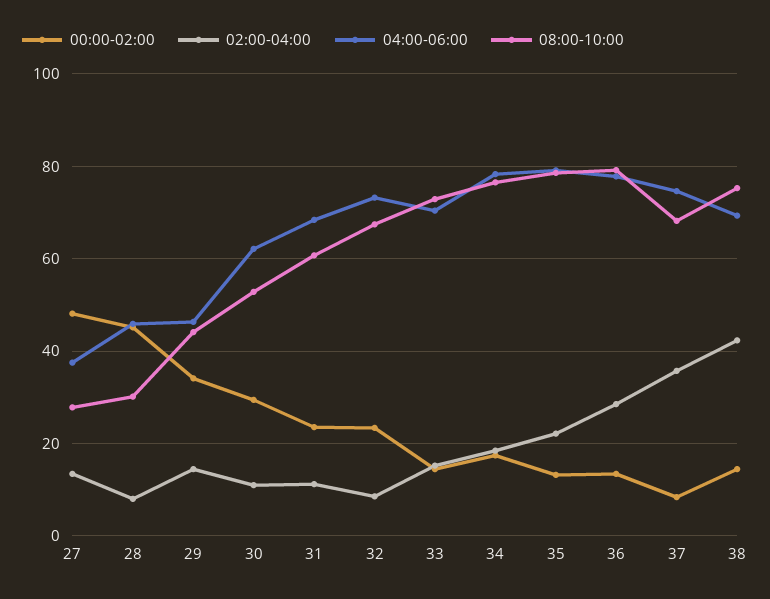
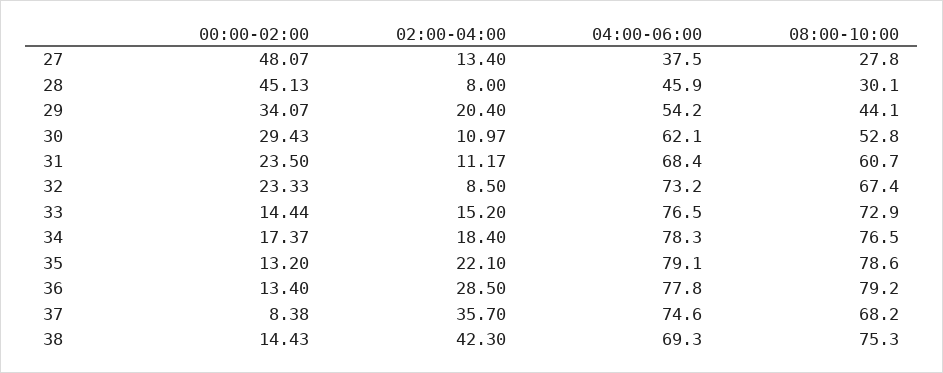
  {
    "00:00-02:00": {
      "27": 48.07,
      "28": 45.13,
      "29": 34.07,
      "30": 29.43,
      "31": 23.5,
      "32": 23.33,
      "33": 14.44,
      "34": 17.37,
      "35": 13.2,
      "36": 13.4,
      "37": 8.38,
      "38": 14.43
    },
    "02:00-04:00": {
      "27": 13.4,
      "28": 8,
-     "29": 14,
+     "29": 20.4,
      "30": 10.97,
      "31": 11.17,
      "32": 8.5,
      "33": 15.2,
      "34": 18.4,
      "35": 22.1,
      "36": 28.5,
      "37": 35.7,
      "38": 42.3
    },
    "04:00-06:00": {
      "27": 37.5,
      "28": 45.9,
-     "29": 46,
+     "29": 54.2,
      "30": 62.1,
      "31": 68.4,
      "32": 73.2,
-     "33": 70,
+     "33": 76.5,
      "34": 78.3,
      "35": 79.1,
      "36": 77.8,
      "37": 74.6,
      "38": 69.3
    },
    "08:00-10:00": {
      "27": 27.8,
      "28": 30.1,
      "29": 44.1,
      "30": 52.8,
      "31": 60.7,
      "32": 67.4,
      "33": 72.9,
      "34": 76.5,
      "35": 78.6,
      "36": 79.2,
      "37": 68.2,
      "38": 75.3
    }
  }

